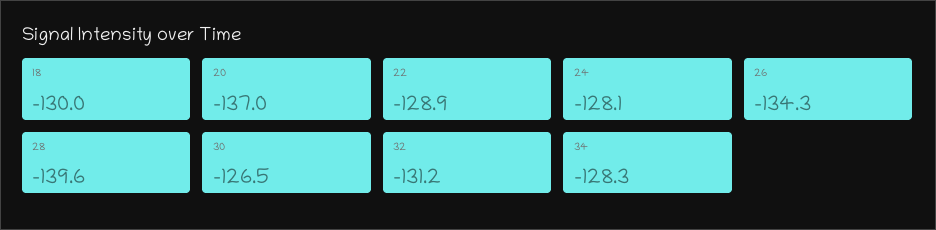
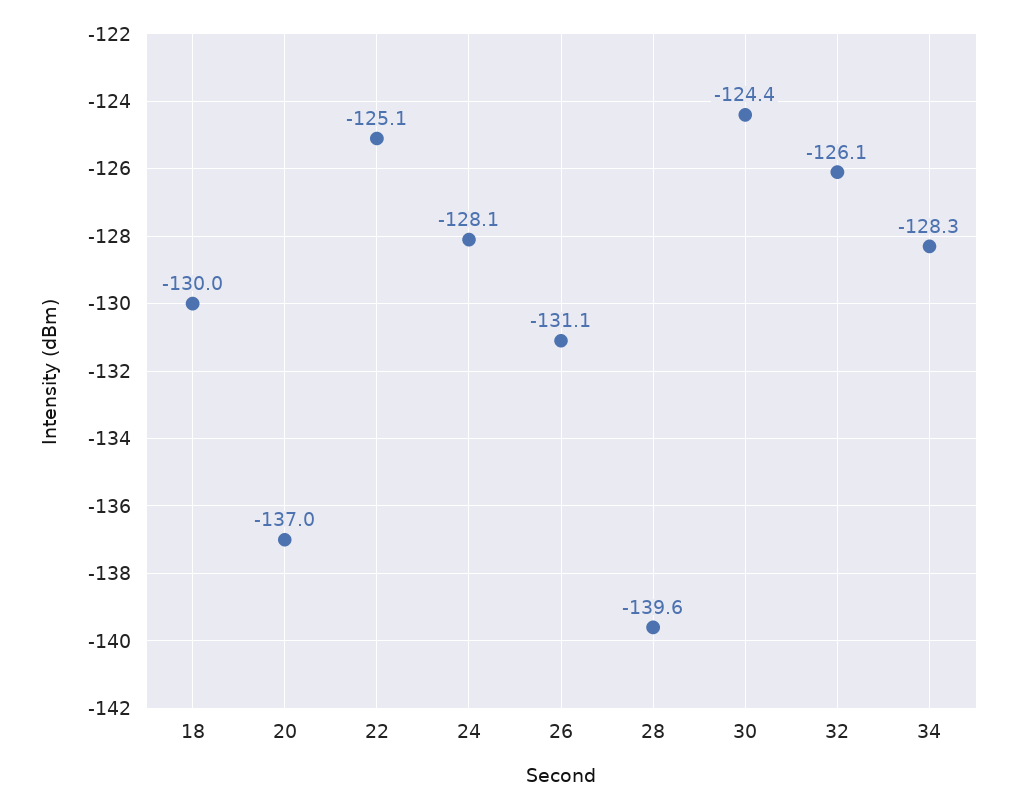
  {
    "18": -130,
    "20": -137,
-   "22": -128.9,
+   "22": -125.1,
    "24": -128.1,
-   "26": -134.3,
+   "26": -131.1,
    "28": -139.6,
-   "30": -126.5,
+   "30": -124.4,
-   "32": -131.2,
+   "32": -126.1,
    "34": -128.3
  }

